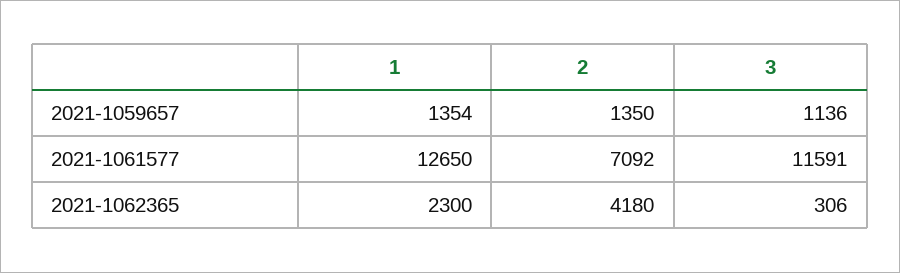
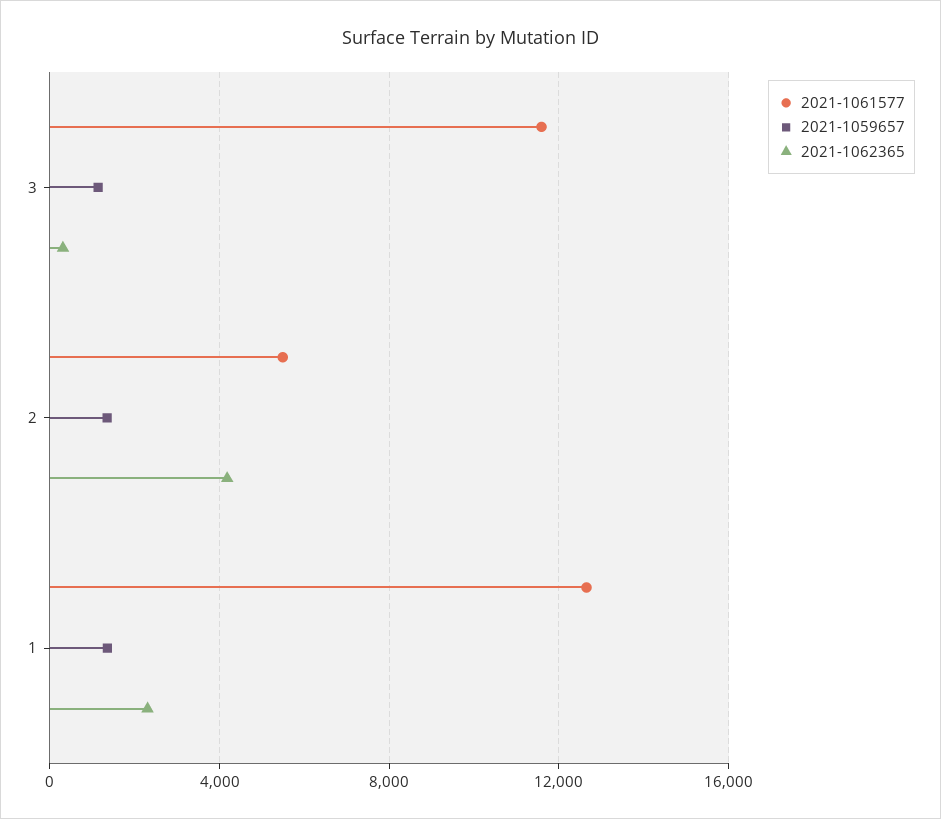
  {
    "2021-1059657": {
      "1": 1354,
      "2": 1350,
      "3": 1136
    },
    "2021-1061577": {
      "1": 12650,
-     "2": 7092,
+     "2": 5500,
      "3": 11591
    },
    "2021-1062365": {
      "1": 2300,
      "2": 4180,
      "3": 306
    }
  }

